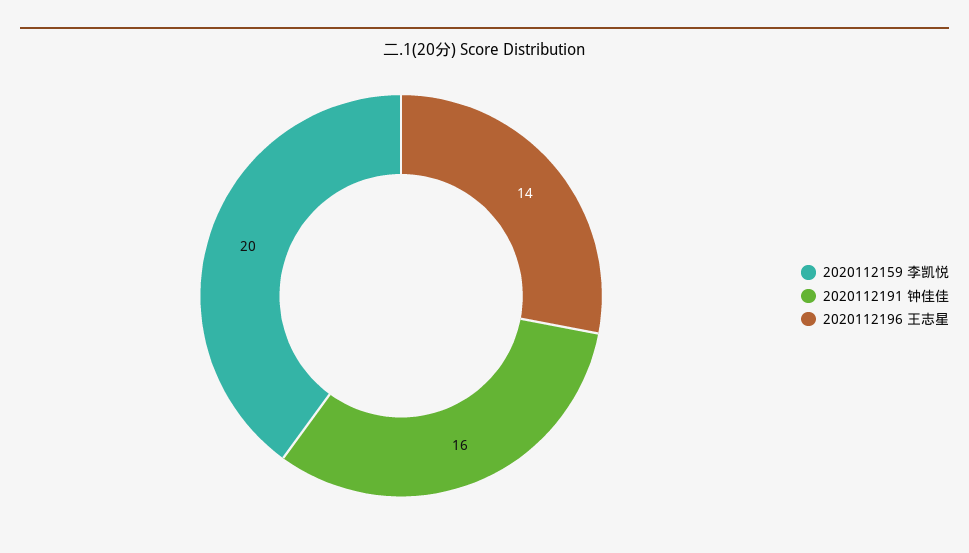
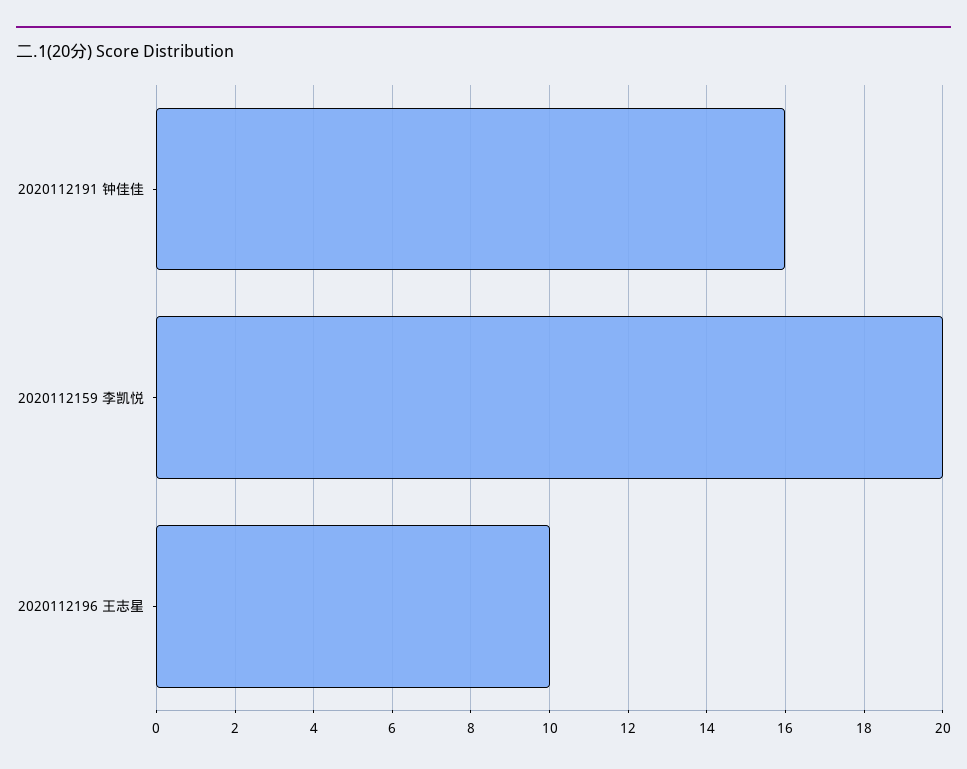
  {
    "2020112159 李凯悦": 20,
    "2020112191 钟佳佳": 16,
-   "2020112196 王志星": 14
+   "2020112196 王志星": 10
  }

